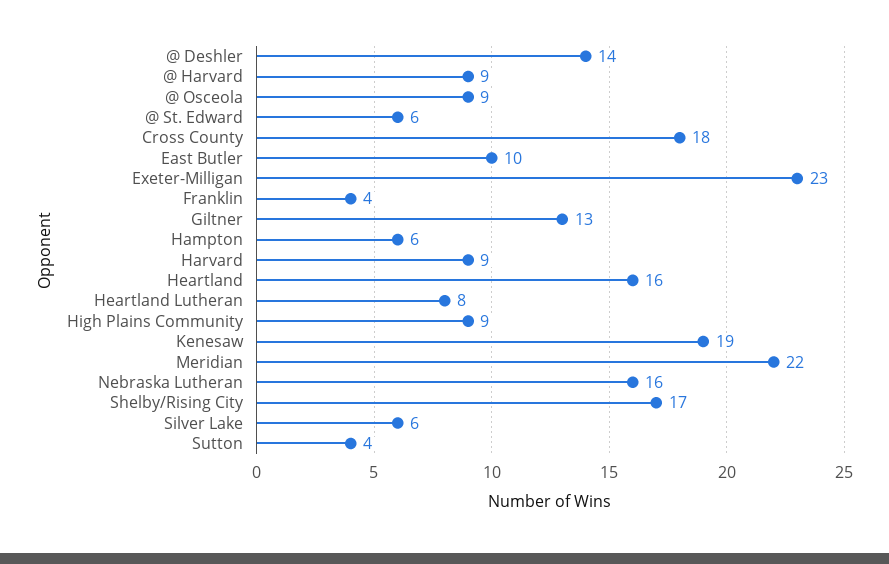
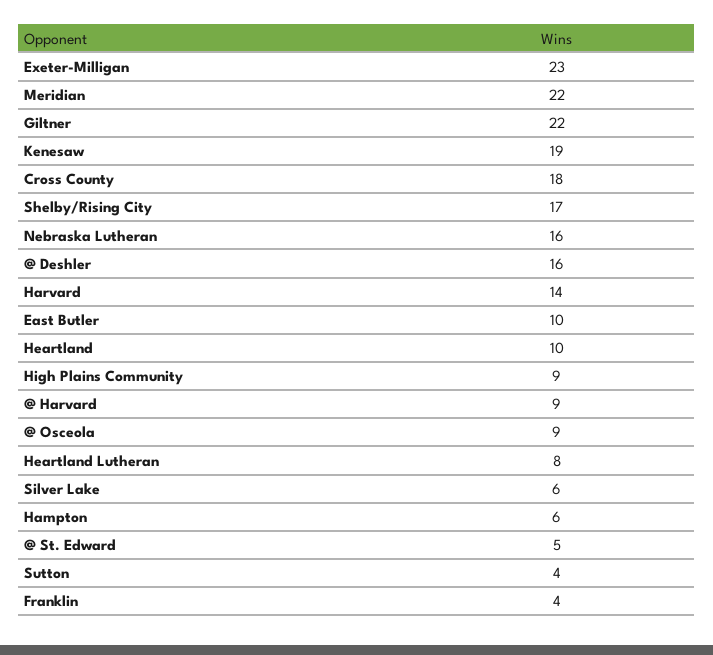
  {
-   "@ Deshler": 14,
+   "@ Deshler": 16,
    "@ Harvard": 9,
    "@ Osceola": 9,
-   "@ St. Edward": 6,
+   "@ St. Edward": 5,
    "Cross County": 18,
    "East Butler": 10,
    "Exeter-Milligan": 23,
    "Franklin": 4,
-   "Giltner": 13,
+   "Giltner": 22,
    "Hampton": 6,
-   "Harvard": 9,
+   "Harvard": 14,
-   "Heartland": 16,
+   "Heartland": 10,
    "Heartland Lutheran": 8,
    "High Plains Community": 9,
    "Kenesaw": 19,
    "Meridian": 22,
    "Nebraska Lutheran": 16,
    "Shelby/Rising City": 17,
    "Silver Lake": 6,
    "Sutton": 4
  }

